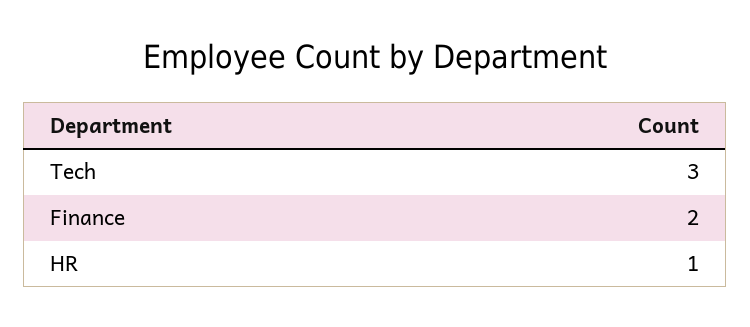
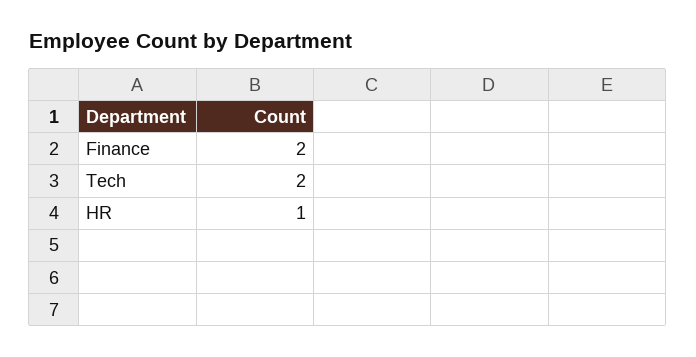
  {
-   "Tech": 3,
+   "Tech": 2,
    "Finance": 2,
    "HR": 1
  }

